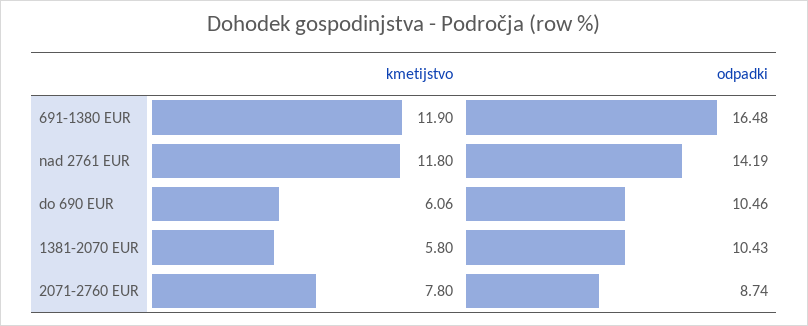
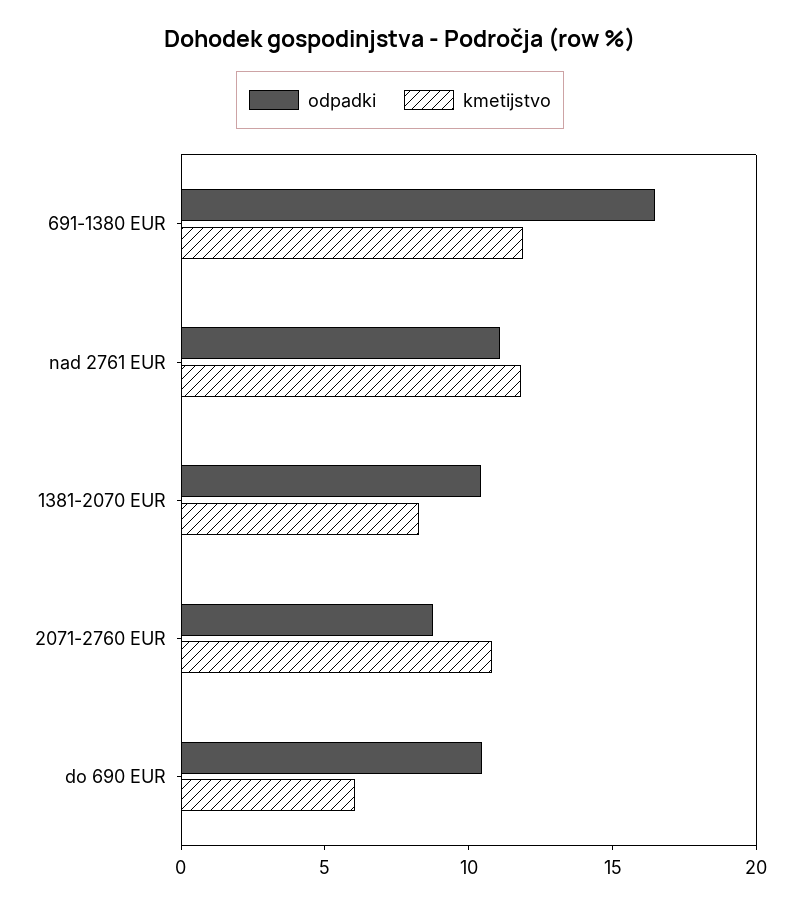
  {
    "kmetijstvo": {
      "691-1380 EUR": 11.9,
      "nad 2761 EUR": 11.8,
      "do 690 EUR": 6.06,
-     "1381-2070 EUR": 5.8,
+     "1381-2070 EUR": 8,
-     "2071-2760 EUR": 7.8
+     "2071-2760 EUR": 11
    },
    "odpadki": {
      "691-1380 EUR": 16.48,
-     "nad 2761 EUR": 14.19,
+     "nad 2761 EUR": 11,
      "do 690 EUR": 10.46,
      "1381-2070 EUR": 10.43,
      "2071-2760 EUR": 8.74
    }
  }

